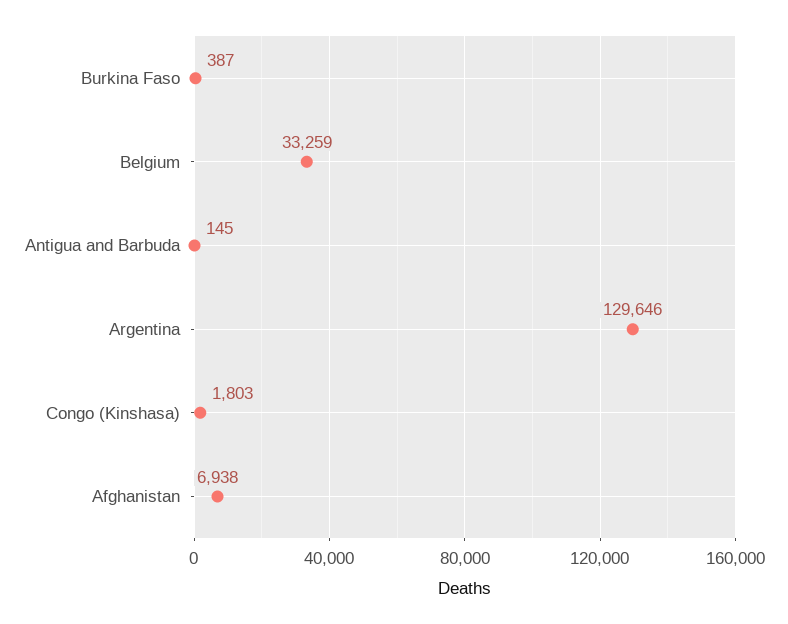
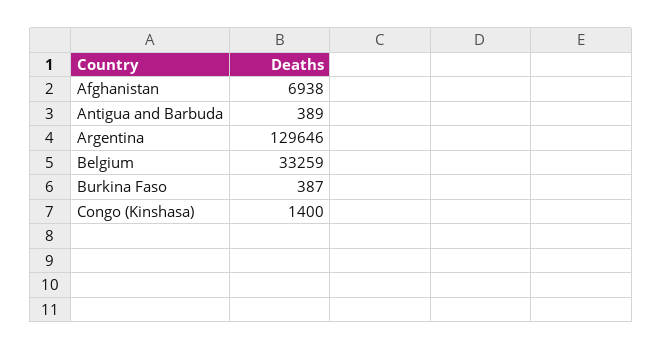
  {
    "Burkina Faso": 387,
    "Belgium": 33259,
-   "Antigua and Barbuda": 145,
+   "Antigua and Barbuda": 389,
    "Argentina": 129646,
-   "Congo (Kinshasa)": 1803,
+   "Congo (Kinshasa)": 1400,
    "Afghanistan": 6938
  }

